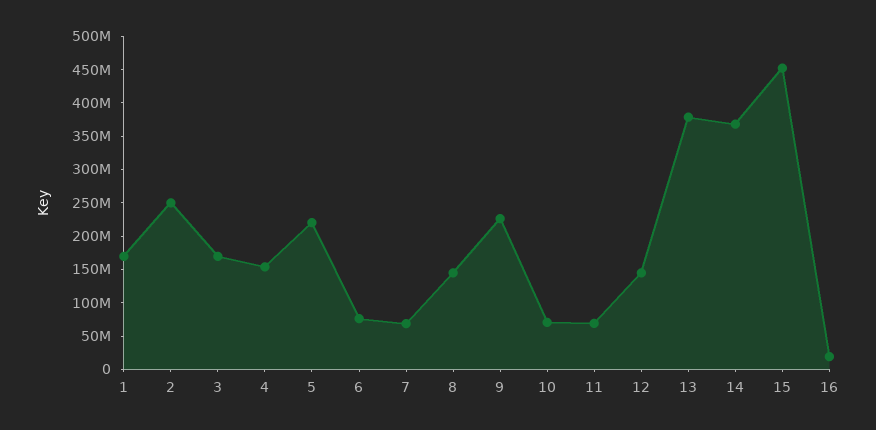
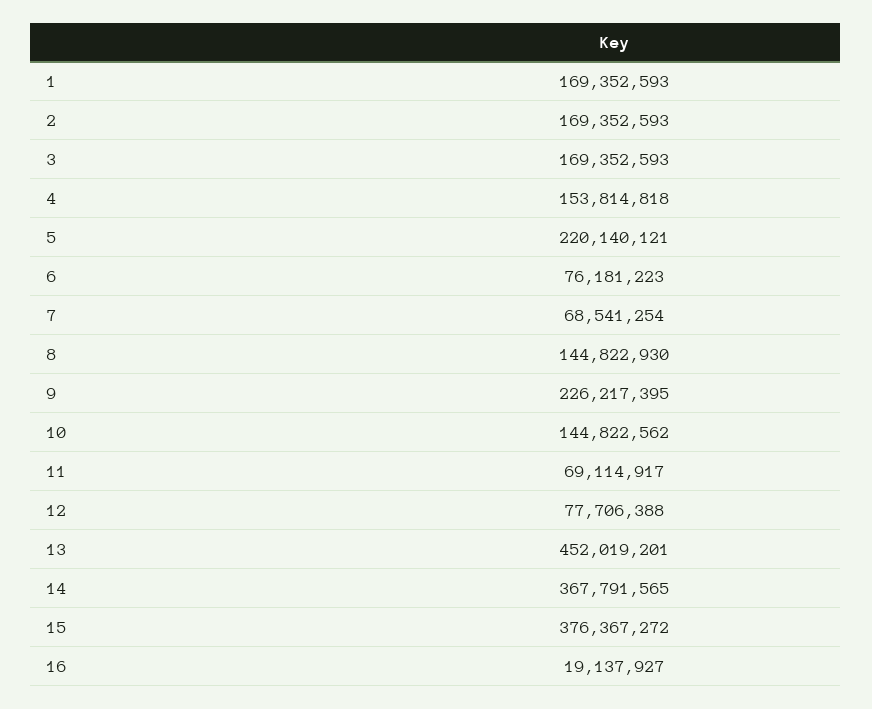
  {
    "1": 169352593,
-   "2": 250000000,
+   "2": 169352593,
    "3": 169352593,
    "4": 153814818,
    "5": 220140121,
    "6": 76181223,
    "7": 68541254,
    "8": 144822930,
    "9": 226217395,
-   "10": 75000000,
+   "10": 144822562,
    "11": 69114917,
-   "12": 150000000,
+   "12": 77706388,
-   "13": 375000000,
+   "13": 452019201,
    "14": 367791565,
-   "15": 450000000,
+   "15": 376367272,
    "16": 19137927
  }

